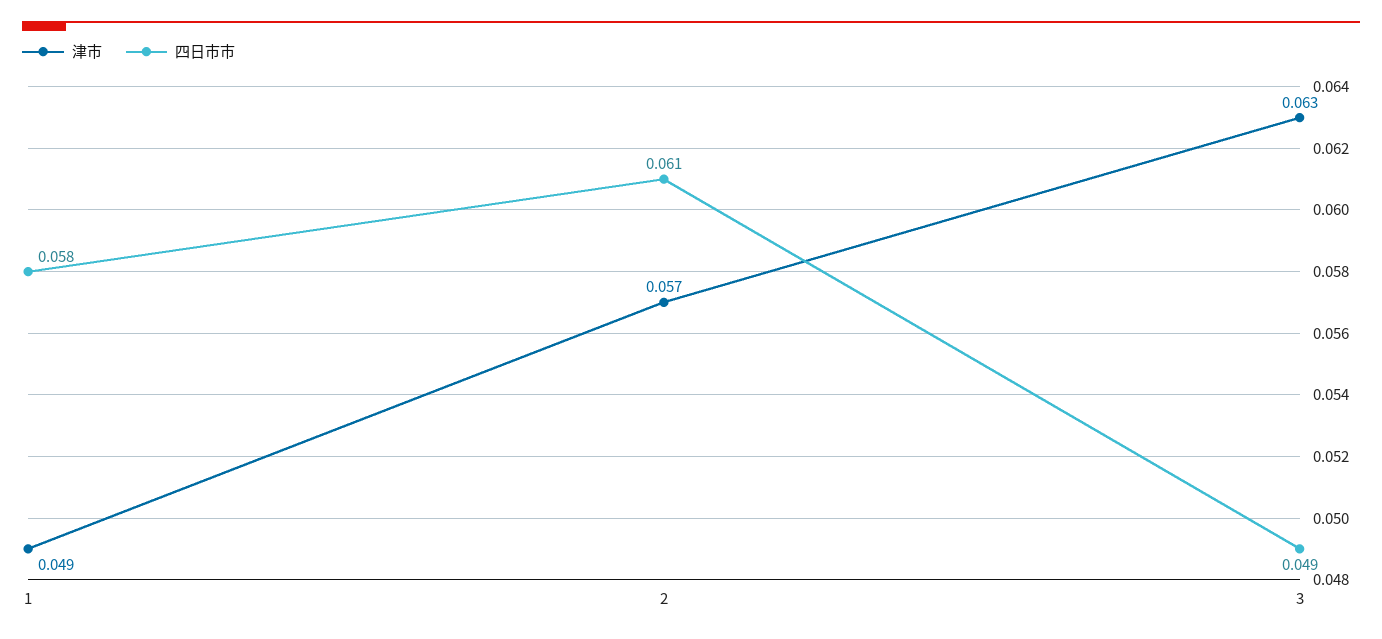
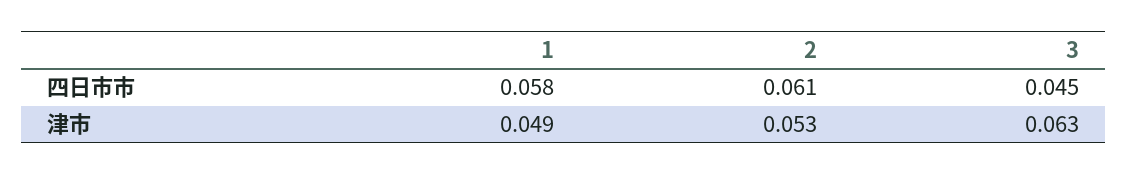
  {
    "津市": {
      "1": 0.049,
-     "2": 0.057,
+     "2": 0.053,
      "3": 0.063
    },
    "四日市市": {
      "1": 0.058,
      "2": 0.061,
-     "3": 0.049
+     "3": 0.045
    }
  }

